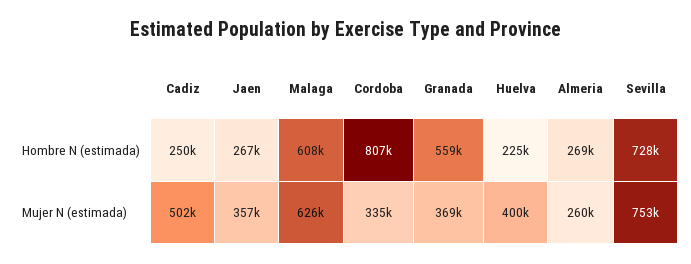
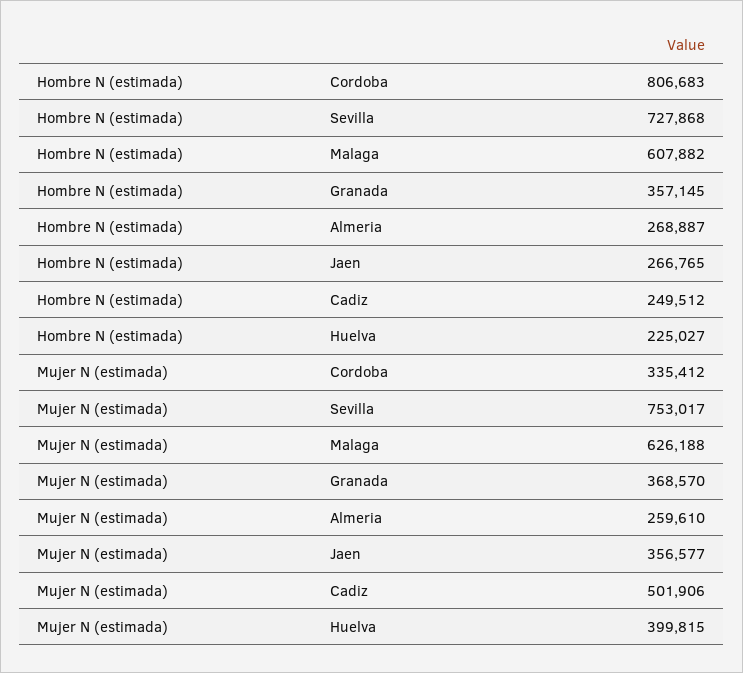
  {
    "Cadiz": {
      "Hombre N (estimada)": 249512,
      "Mujer N (estimada)": 501906
    },
    "Jaen": {
      "Hombre N (estimada)": 266765,
      "Mujer N (estimada)": 356577
    },
    "Malaga": {
      "Hombre N (estimada)": 607882,
      "Mujer N (estimada)": 626188
    },
    "Cordoba": {
      "Hombre N (estimada)": 806683,
      "Mujer N (estimada)": 335412
    },
    "Granada": {
-     "Hombre N (estimada)": 559000,
+     "Hombre N (estimada)": 357145,
      "Mujer N (estimada)": 368570
    },
    "Huelva": {
      "Hombre N (estimada)": 225027,
      "Mujer N (estimada)": 399815
    },
    "Almeria": {
      "Hombre N (estimada)": 268887,
      "Mujer N (estimada)": 259610
    },
    "Sevilla": {
      "Hombre N (estimada)": 727868,
      "Mujer N (estimada)": 753017
    }
  }

